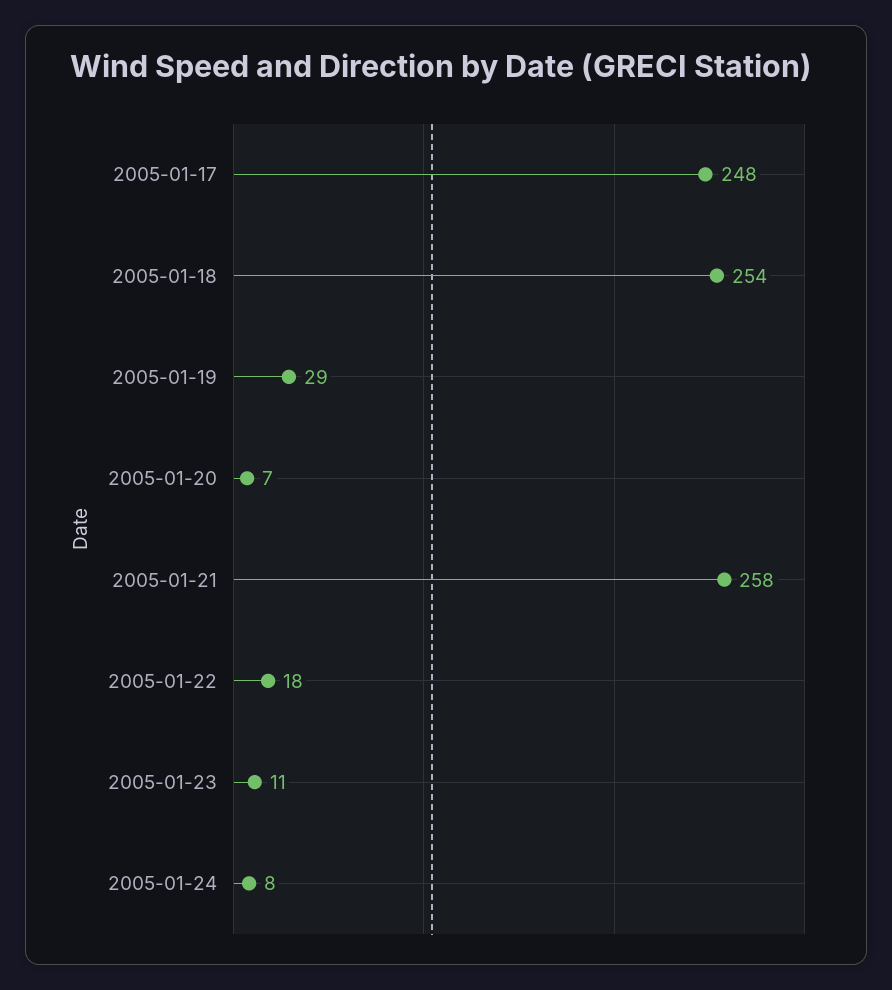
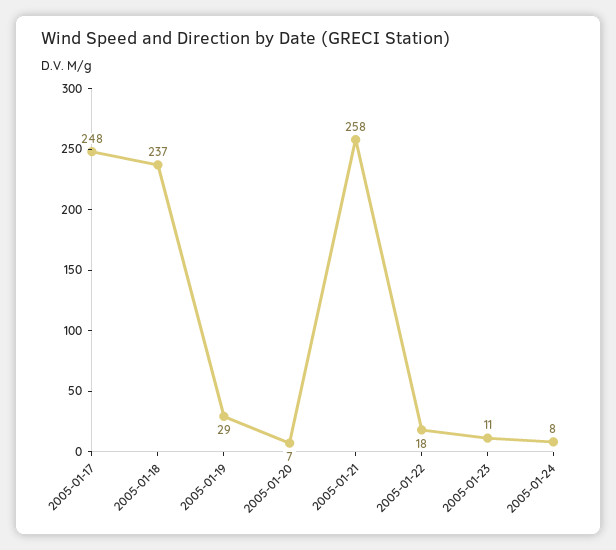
  {
    "2005-01-17": 248,
-   "2005-01-18": 254,
+   "2005-01-18": 237,
    "2005-01-19": 29,
    "2005-01-20": 7,
    "2005-01-21": 258,
    "2005-01-22": 18,
    "2005-01-23": 11,
    "2005-01-24": 8
  }

